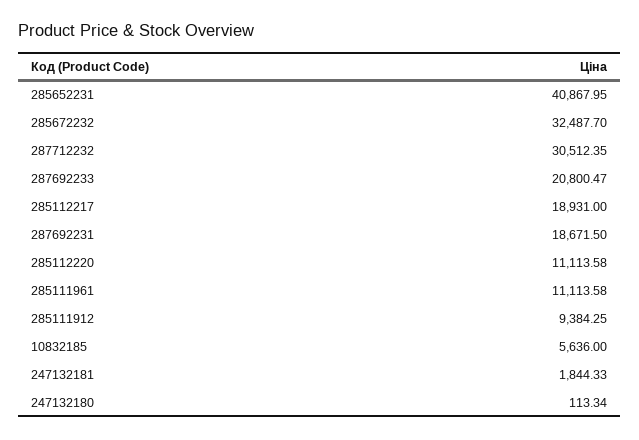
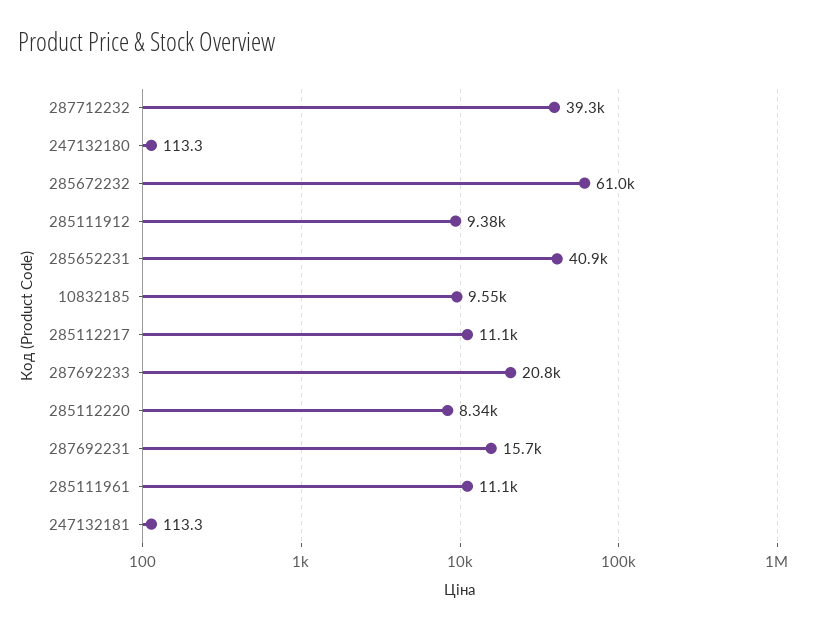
  {
    "285652231": 40867.95,
-   "285672232": 32487.7,
+   "285672232": 61000,
-   "287712232": 30512.35,
+   "287712232": 39300,
    "287692233": 20800.47,
-   "285112217": 18931,
+   "285112217": 11100,
-   "287692231": 18671.5,
+   "287692231": 15700,
-   "285112220": 11113.58,
+   "285112220": 8340,
    "285111961": 11113.58,
    "285111912": 9384.25,
-   "10832185": 5636,
+   "10832185": 9550,
-   "247132181": 1844.33,
+   "247132181": 113.3,
    "247132180": 113.34
  }

